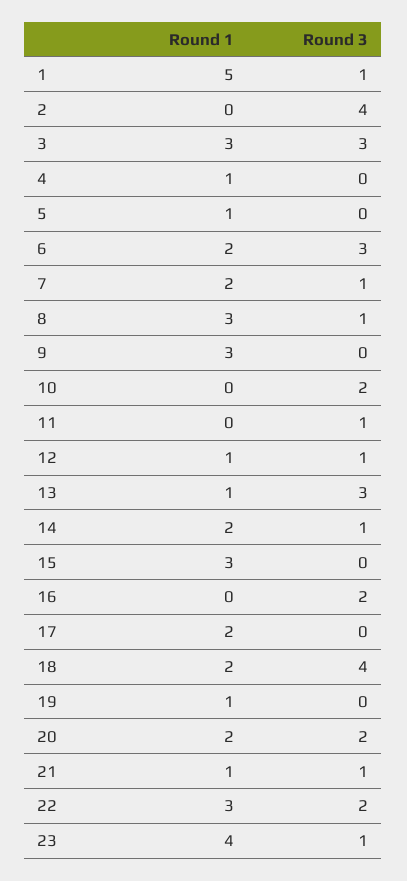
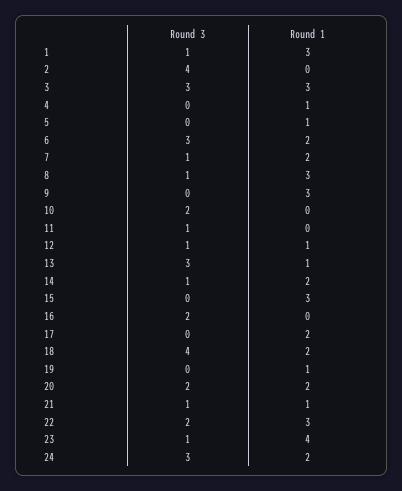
  {
    "Round 1": {
-     "1": 5,
+     "1": 3,
      "2": 0,
      "3": 3,
      "4": 1,
      "5": 1,
      "6": 2,
      "7": 2,
      "8": 3,
      "9": 3,
      "10": 0,
      "11": 0,
      "12": 1,
      "13": 1,
      "14": 2,
      "15": 3,
      "16": 0,
      "17": 2,
      "18": 2,
      "19": 1,
      "20": 2,
      "21": 1,
      "22": 3,
-     "23": 4
+     "23": 4,
+     "24": 2
    },
    "Round 3": {
      "1": 1,
      "2": 4,
      "3": 3,
      "4": 0,
      "5": 0,
      "6": 3,
      "7": 1,
      "8": 1,
      "9": 0,
      "10": 2,
      "11": 1,
      "12": 1,
      "13": 3,
      "14": 1,
      "15": 0,
      "16": 2,
      "17": 0,
      "18": 4,
      "19": 0,
      "20": 2,
      "21": 1,
      "22": 2,
-     "23": 1
+     "23": 1,
+     "24": 3
    }
  }

